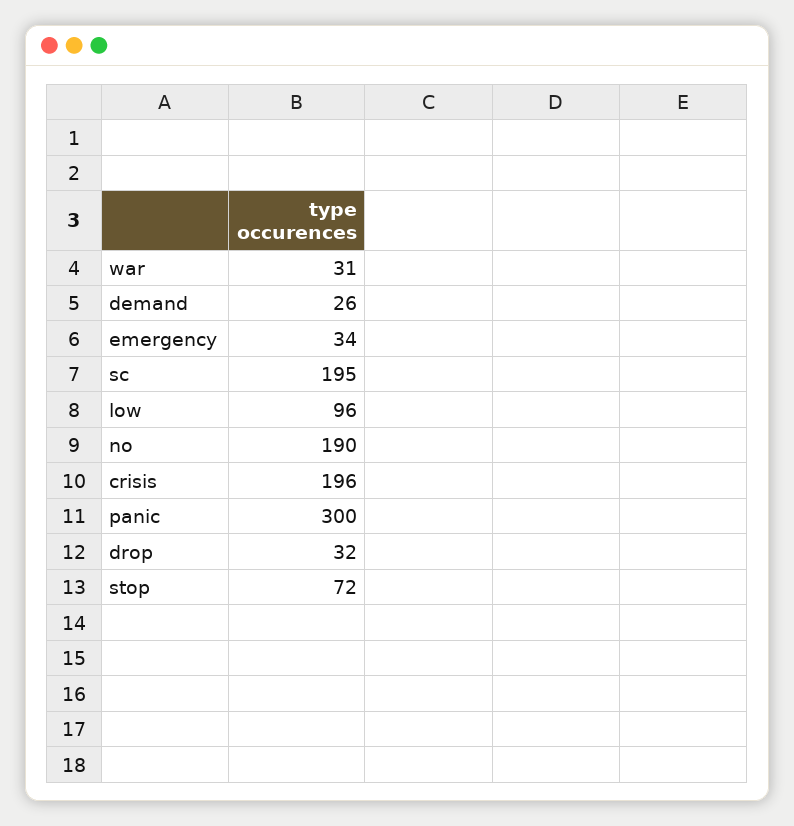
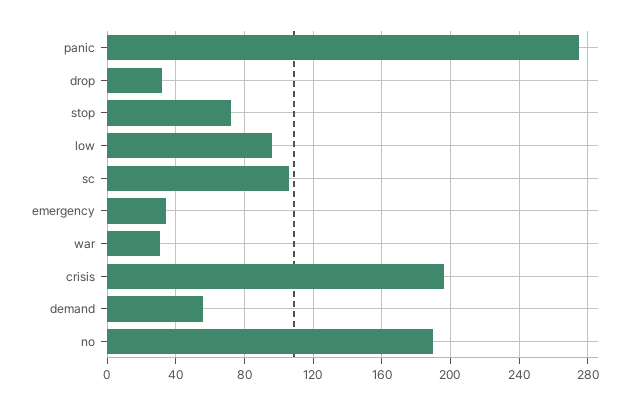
  {
    "war": 31,
-   "demand": 26,
+   "demand": 55,
    "emergency": 34,
-   "sc": 195,
+   "sc": 105,
    "low": 96,
    "no": 190,
    "crisis": 196,
-   "panic": 300,
+   "panic": 275,
    "drop": 32,
    "stop": 72
  }

